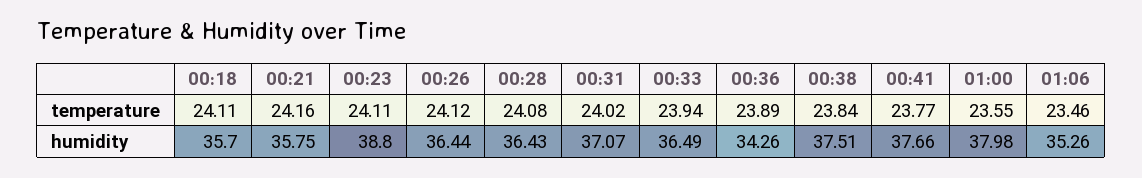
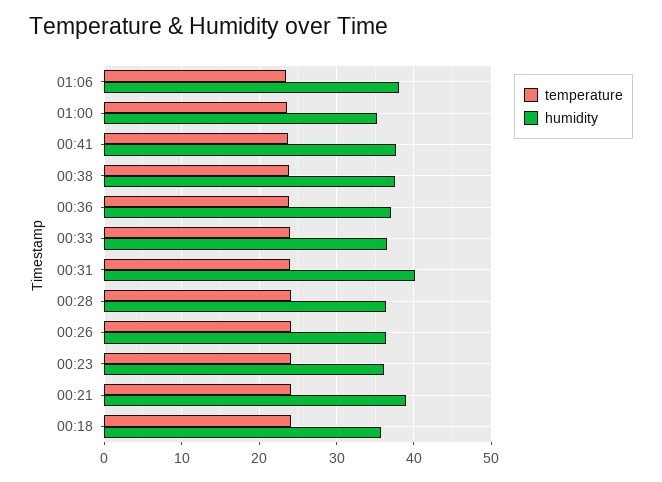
  {
    "temperature": {
      "00:18": 24.11,
      "00:21": 24.16,
      "00:23": 24.11,
      "00:26": 24.12,
      "00:28": 24.08,
      "00:31": 24.02,
      "00:33": 23.94,
      "00:36": 23.89,
      "00:38": 23.84,
      "00:41": 23.77,
      "01:00": 23.55,
      "01:06": 23.46
    },
    "humidity": {
      "00:18": 35.7,
-     "00:21": 35.75,
+     "00:21": 39,
-     "00:23": 38.8,
+     "00:23": 36,
      "00:26": 36.44,
      "00:28": 36.43,
-     "00:31": 37.07,
+     "00:31": 40,
      "00:33": 36.49,
-     "00:36": 34.26,
+     "00:36": 37,
      "00:38": 37.51,
      "00:41": 37.66,
-     "01:00": 37.98,
+     "01:00": 35,
-     "01:06": 35.26
+     "01:06": 38
    }
  }

